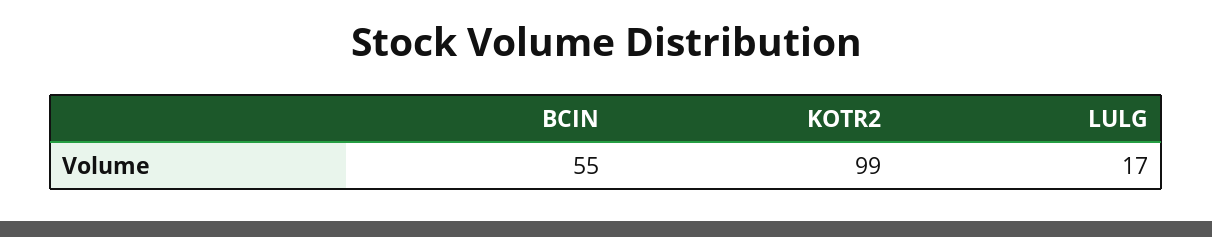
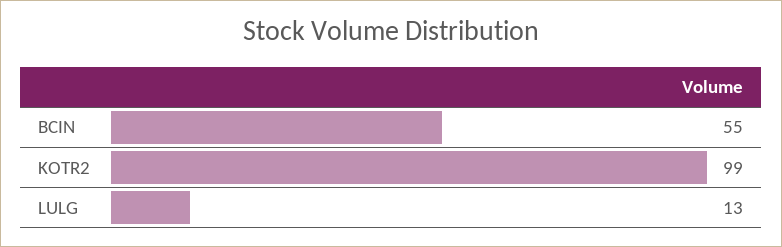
  {
    "BCIN": 55,
    "KOTR2": 99,
-   "LULG": 17
+   "LULG": 13
  }

